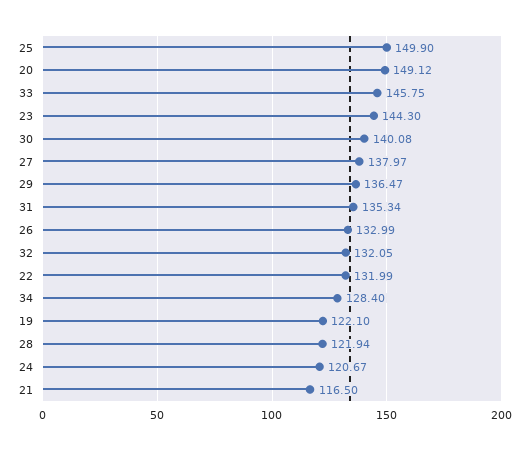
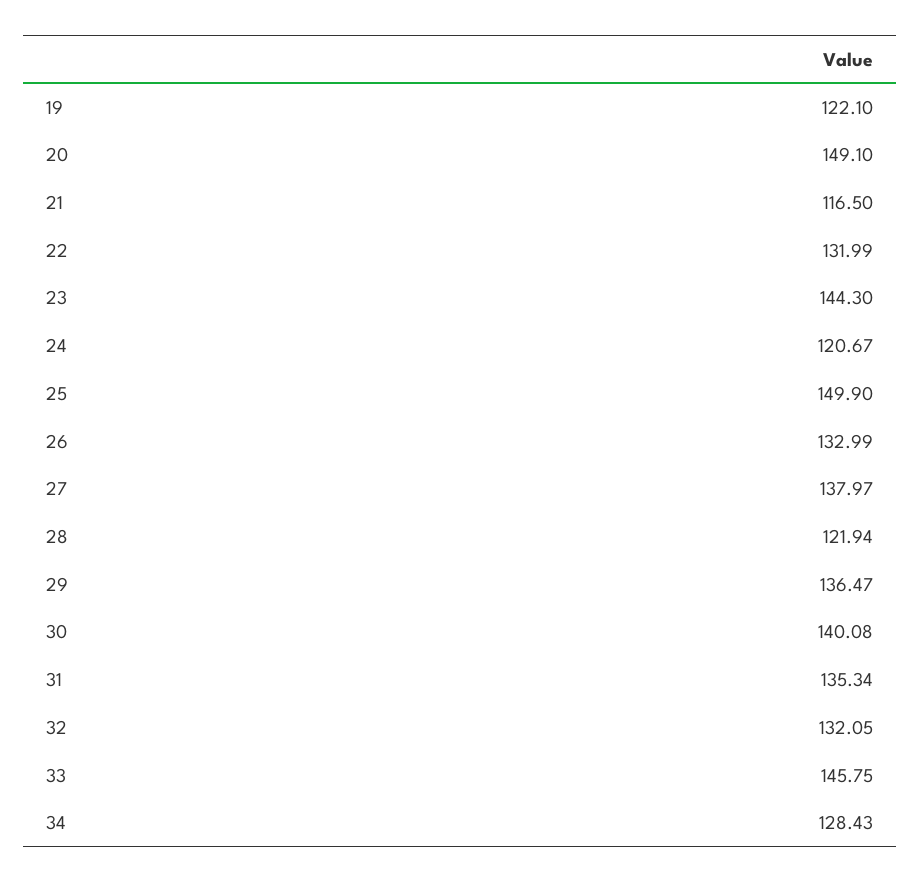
  {
    "25": 149.9,
-   "20": 149.12,
+   "20": 149.1,
    "33": 145.75,
    "23": 144.3,
    "30": 140.08,
    "27": 137.97,
    "29": 136.47,
    "31": 135.34,
    "26": 132.99,
    "32": 132.05,
    "22": 131.99,
-   "34": 128.4,
+   "34": 128.43,
    "19": 122.1,
    "28": 121.94,
    "24": 120.67,
    "21": 116.5
  }

